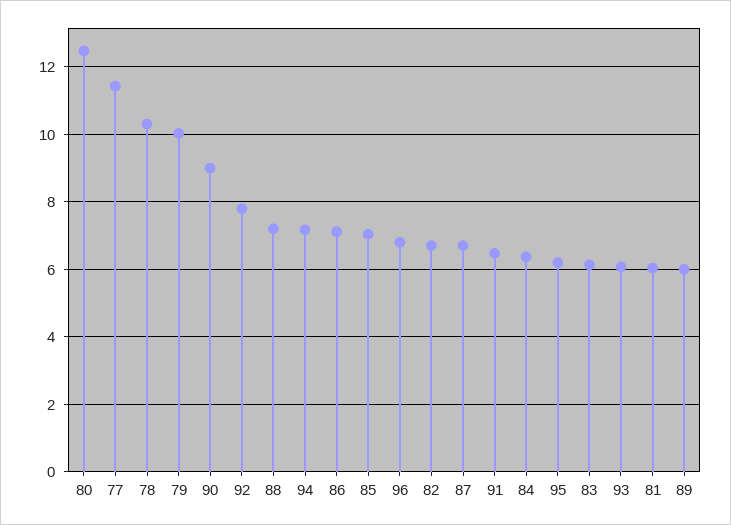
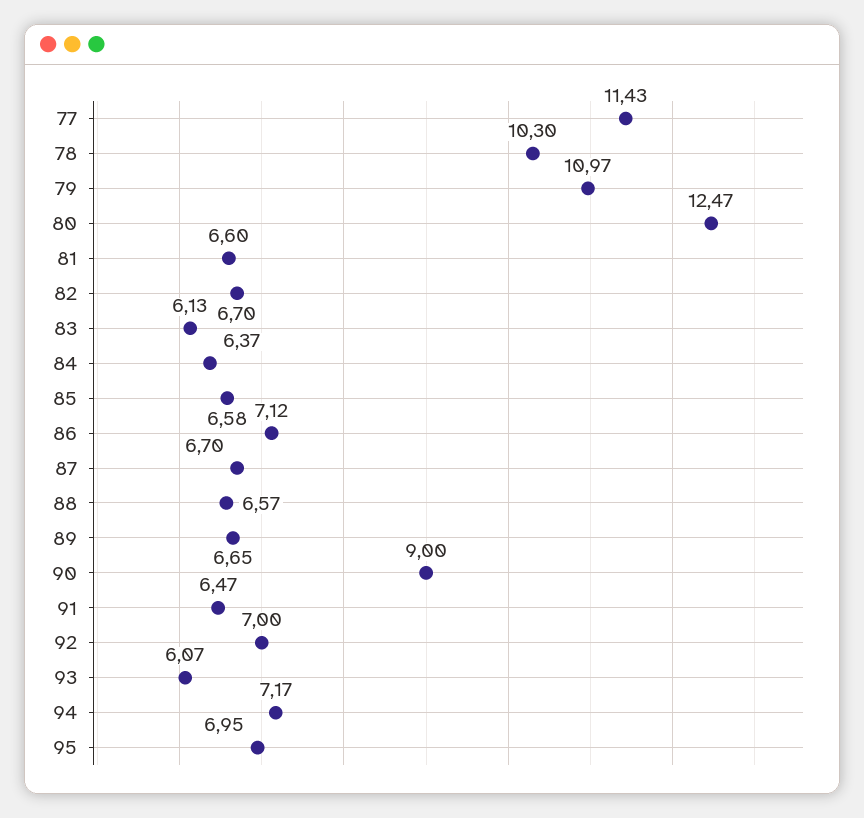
  {
    "80": 12.47,
    "77": 11.43,
    "78": 10.3,
-   "79": 10,
+   "79": 10.97,
    "90": 9,
-   "92": 7.8,
+   "92": 7,
-   "88": 7.2,
+   "88": 6.57,
    "94": 7.17,
    "86": 7.12,
-   "85": 7,
+   "85": 6.58,
-   "96": 6.8,
    "82": 6.7,
    "87": 6.7,
    "91": 6.47,
    "84": 6.37,
-   "95": 6.2,
+   "95": 6.95,
    "83": 6.13,
    "93": 6.07,
-   "81": 6,
+   "81": 6.6,
-   "89": 6
+   "89": 6.65
  }

